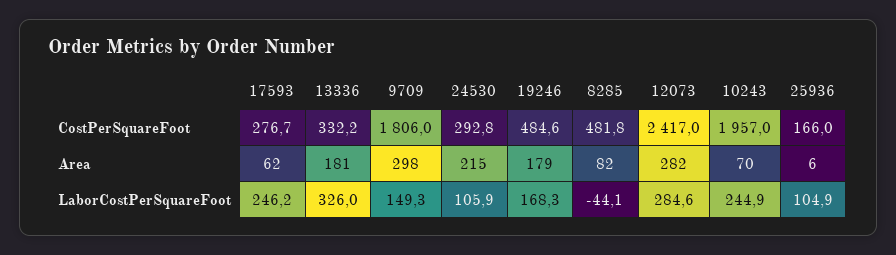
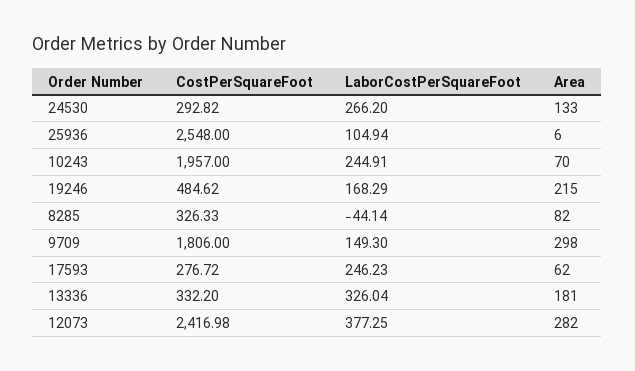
  {
    "17593": {
      "CostPerSquareFoot": 276.72,
      "Area": 62,
      "LaborCostPerSquareFoot": 246.23
    },
    "13336": {
      "CostPerSquareFoot": 332.2,
      "Area": 181,
      "LaborCostPerSquareFoot": 326.04
    },
    "9709": {
      "CostPerSquareFoot": 1806,
      "Area": 298,
      "LaborCostPerSquareFoot": 149.3
    },
    "24530": {
      "CostPerSquareFoot": 292.82,
-     "Area": 215,
+     "Area": 133,
-     "LaborCostPerSquareFoot": 105.9
+     "LaborCostPerSquareFoot": 266.2
    },
    "19246": {
      "CostPerSquareFoot": 484.62,
-     "Area": 179,
+     "Area": 215,
      "LaborCostPerSquareFoot": 168.29
    },
    "8285": {
-     "CostPerSquareFoot": 481.8,
+     "CostPerSquareFoot": 326.33,
      "Area": 82,
      "LaborCostPerSquareFoot": -44.14
    },
    "12073": {
      "CostPerSquareFoot": 2416.98,
      "Area": 282,
-     "LaborCostPerSquareFoot": 284.6
+     "LaborCostPerSquareFoot": 377.25
    },
    "10243": {
      "CostPerSquareFoot": 1957,
      "Area": 70,
      "LaborCostPerSquareFoot": 244.91
    },
    "25936": {
-     "CostPerSquareFoot": 166,
+     "CostPerSquareFoot": 2548,
      "Area": 6,
      "LaborCostPerSquareFoot": 104.94
    }
  }

